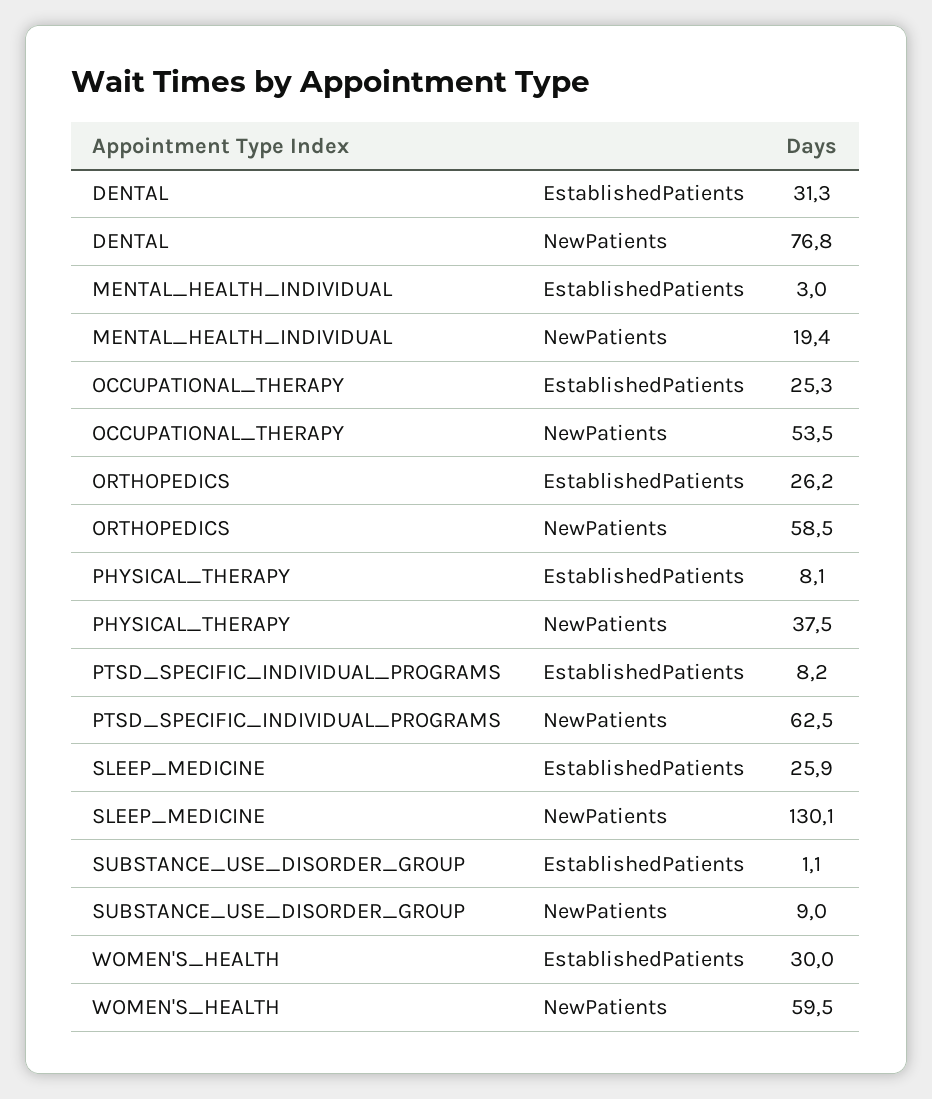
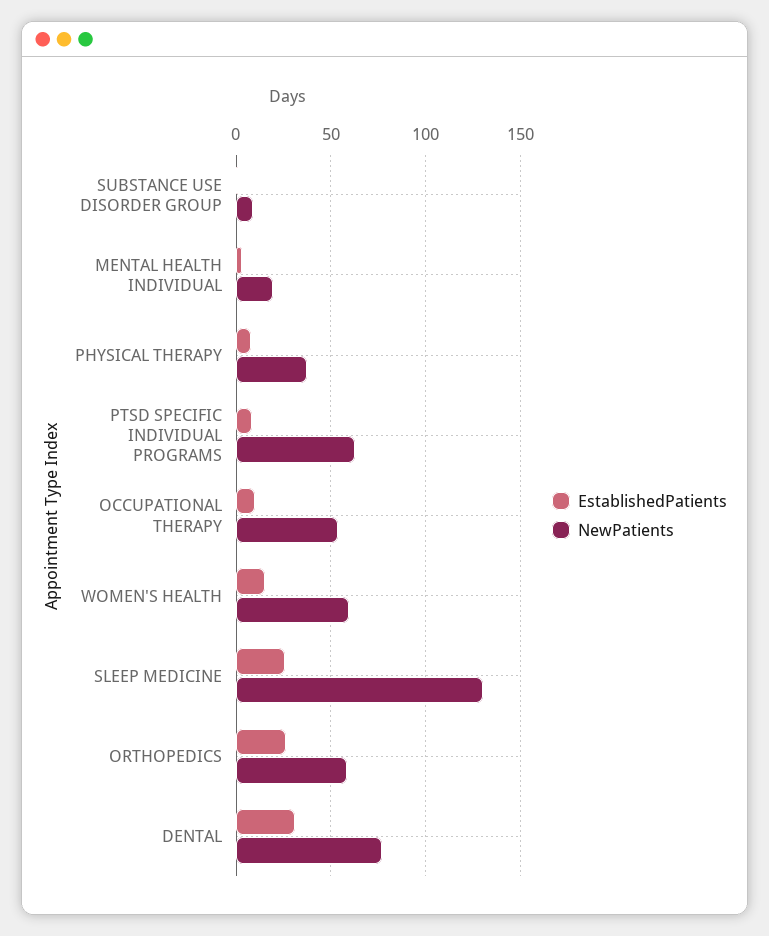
  {
    "EstablishedPatients": {
      "DENTAL": 31.3,
      "MENTAL_HEALTH_INDIVIDUAL": 3,
-     "OCCUPATIONAL_THERAPY": 25.3,
+     "OCCUPATIONAL_THERAPY": 10,
      "ORTHOPEDICS": 26.2,
      "PHYSICAL_THERAPY": 8.1,
      "PTSD_SPECIFIC_INDIVIDUAL_PROGRAMS": 8.2,
      "SLEEP_MEDICINE": 25.9,
      "SUBSTANCE_USE_DISORDER_GROUP": 1.1,
-     "WOMEN'S_HEALTH": 30
+     "WOMEN'S_HEALTH": 15
    },
    "NewPatients": {
      "DENTAL": 76.8,
      "MENTAL_HEALTH_INDIVIDUAL": 19.4,
      "OCCUPATIONAL_THERAPY": 53.5,
      "ORTHOPEDICS": 58.5,
      "PHYSICAL_THERAPY": 37.5,
      "PTSD_SPECIFIC_INDIVIDUAL_PROGRAMS": 62.5,
      "SLEEP_MEDICINE": 130.1,
      "SUBSTANCE_USE_DISORDER_GROUP": 9,
      "WOMEN'S_HEALTH": 59.5
    }
  }

